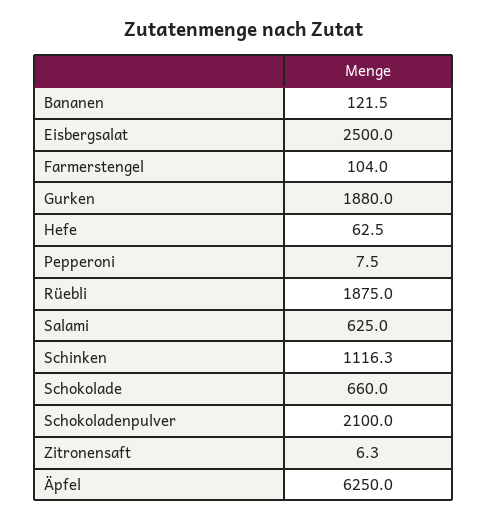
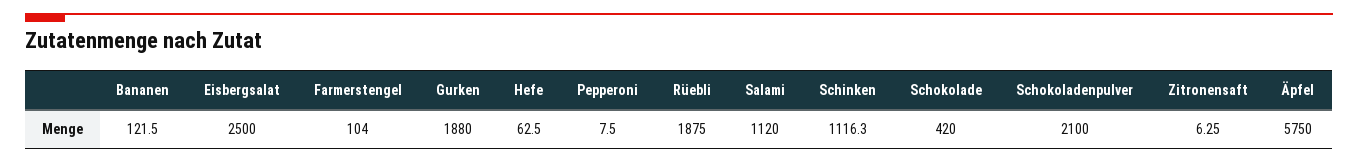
  {
    "Bananen": 121.5,
    "Eisbergsalat": 2500,
    "Farmerstengel": 104,
    "Gurken": 1880,
    "Hefe": 62.5,
    "Pepperoni": 7.5,
    "Rüebli": 1875,
-   "Salami": 625,
+   "Salami": 1120,
    "Schinken": 1116.3,
-   "Schokolade": 660,
+   "Schokolade": 420,
    "Schokoladenpulver": 2100,
    "Zitronensaft": 6.25,
-   "Äpfel": 6250
+   "Äpfel": 5750
  }

